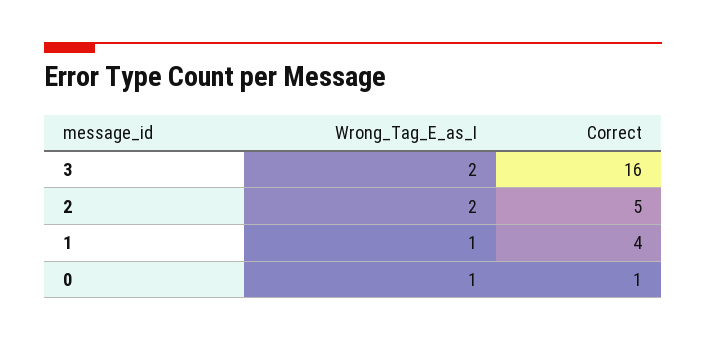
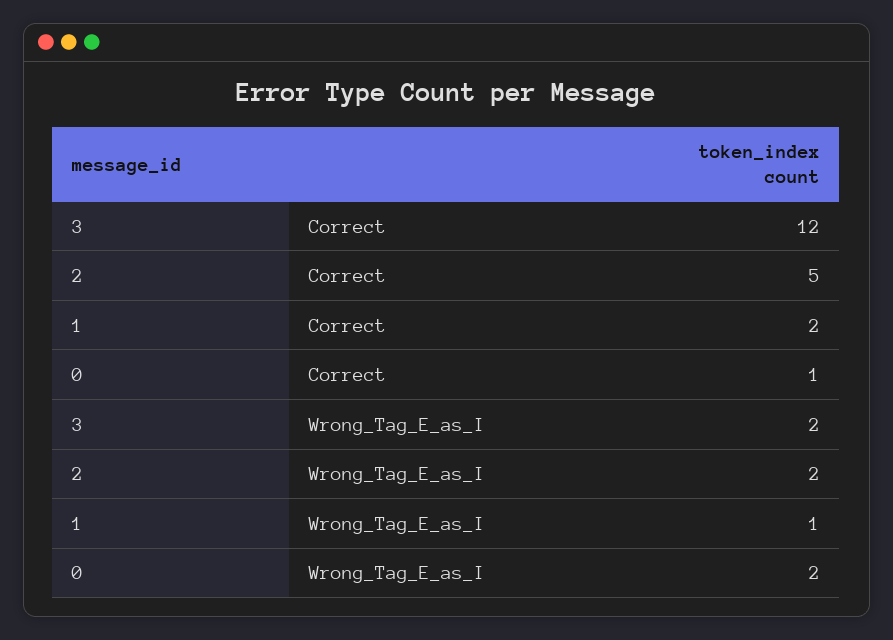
  {
    "Wrong_Tag_E_as_I": {
      "3": 2,
      "2": 2,
      "1": 1,
-     "0": 1
+     "0": 2
    },
    "Correct": {
-     "3": 16,
+     "3": 12,
      "2": 5,
-     "1": 4,
+     "1": 2,
      "0": 1
    }
  }

